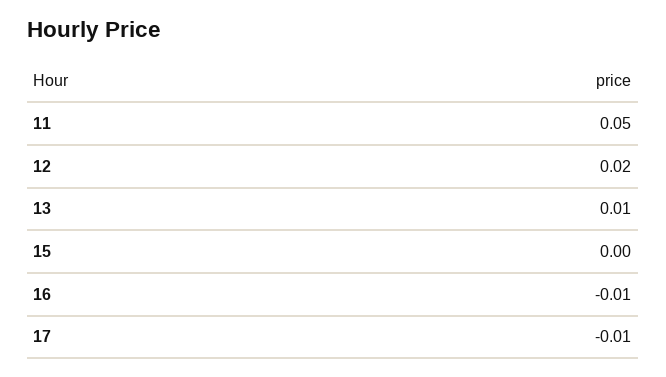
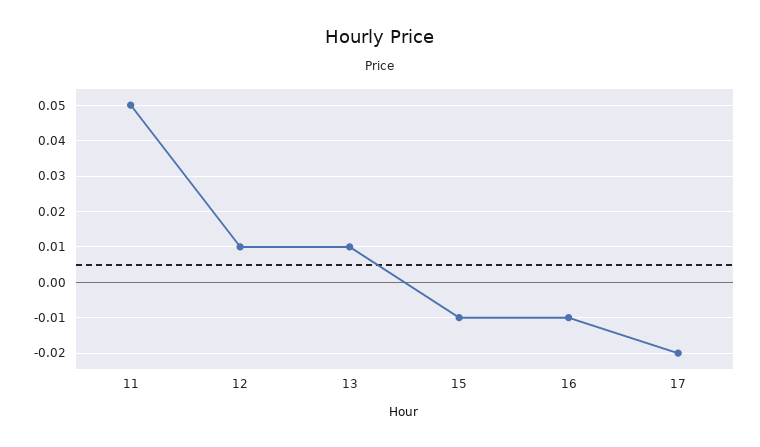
  {
    "11": 0.05,
-   "12": 0.02,
+   "12": 0.01,
    "13": 0.01,
-   "15": 0,
+   "15": -0.01,
    "16": -0.01,
-   "17": -0.01
+   "17": -0.02
  }

